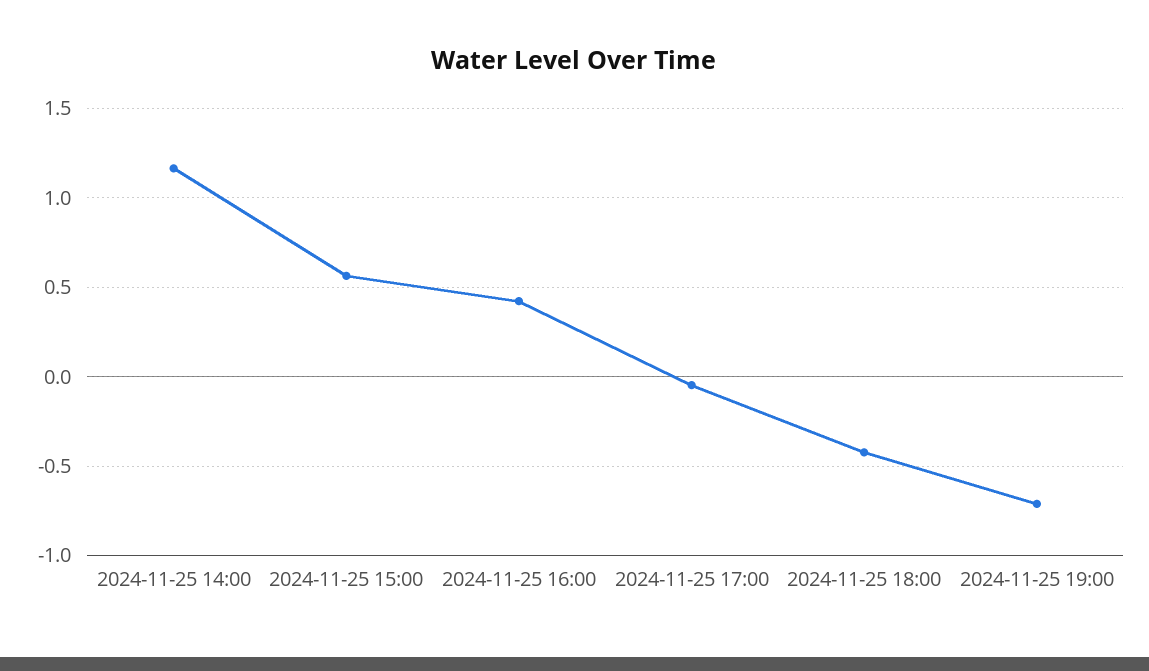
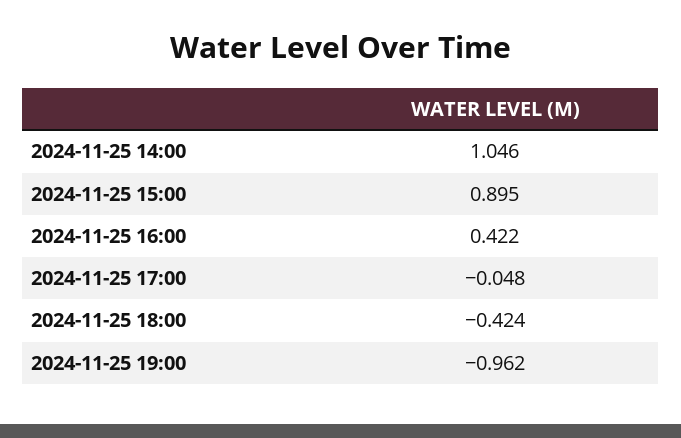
  {
-   "2024-11-25 14:00": 1.15,
+   "2024-11-25 14:00": 1.046,
-   "2024-11-25 15:00": 0.55,
+   "2024-11-25 15:00": 0.895,
    "2024-11-25 16:00": 0.422,
    "2024-11-25 17:00": -0.048,
    "2024-11-25 18:00": -0.424,
-   "2024-11-25 19:00": -0.7
+   "2024-11-25 19:00": -0.962
  }

